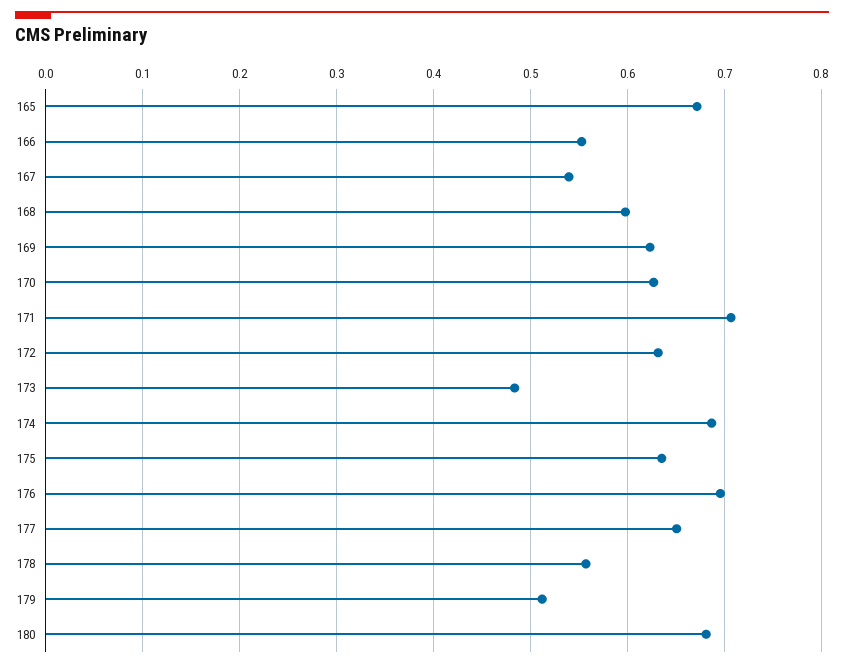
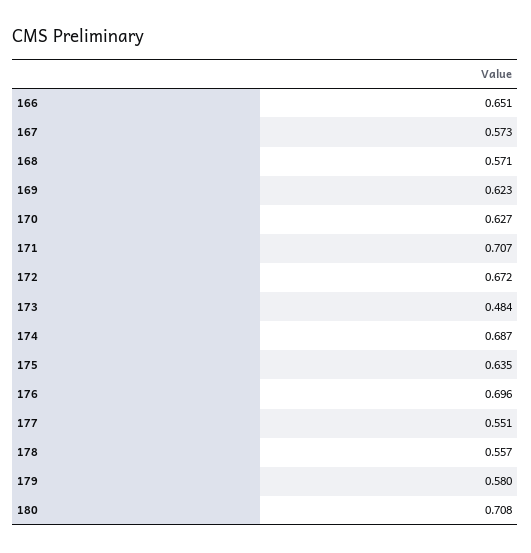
  {
-   "165": 0.67,
-   "166": 0.55,
+   "166": 0.651,
-   "167": 0.54,
+   "167": 0.573,
-   "168": 0.6,
+   "168": 0.571,
    "169": 0.623,
    "170": 0.627,
    "171": 0.707,
-   "172": 0.63,
+   "172": 0.672,
    "173": 0.484,
    "174": 0.687,
    "175": 0.635,
    "176": 0.696,
-   "177": 0.65,
+   "177": 0.551,
    "178": 0.557,
-   "179": 0.51,
+   "179": 0.58,
-   "180": 0.68
+   "180": 0.708
  }

